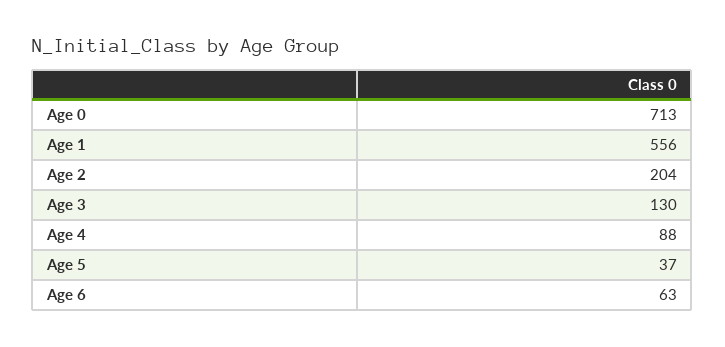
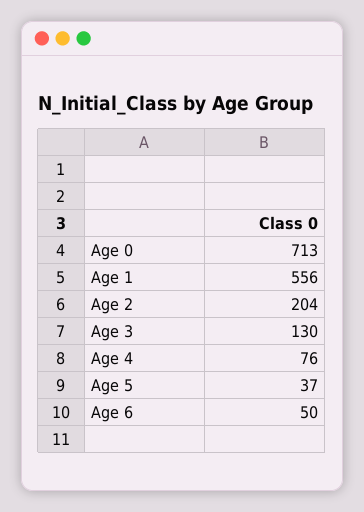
  {
    "Age 0": 713,
    "Age 1": 556,
    "Age 2": 204,
    "Age 3": 130,
-   "Age 4": 88,
+   "Age 4": 76,
    "Age 5": 37,
-   "Age 6": 63
+   "Age 6": 50
  }

